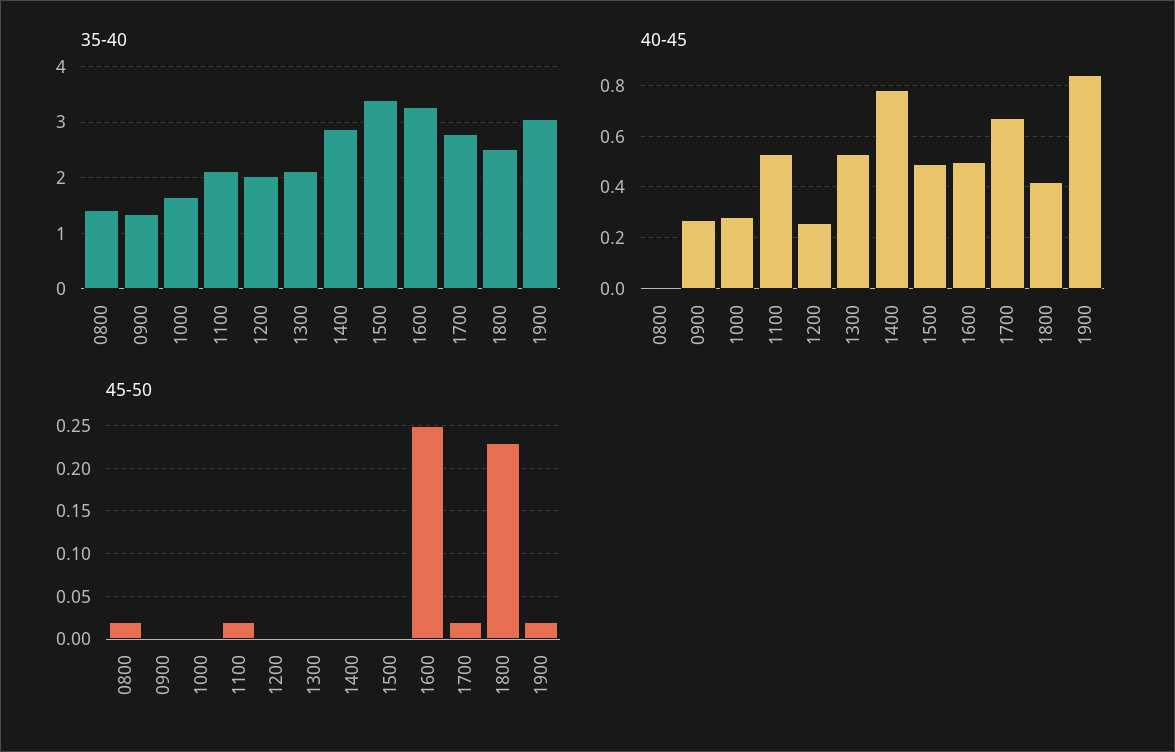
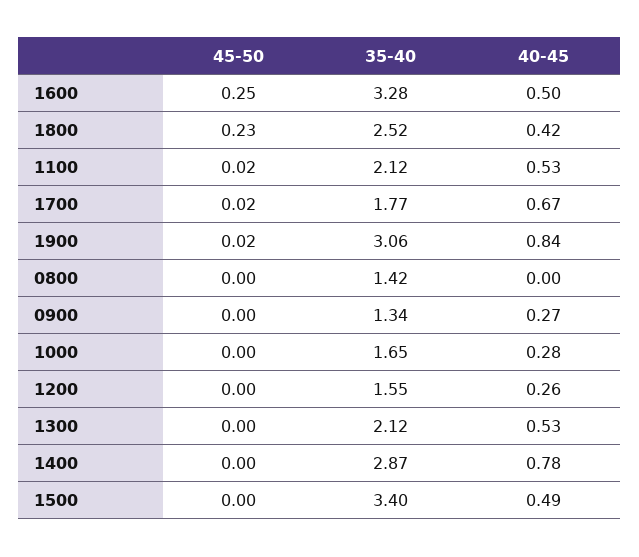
  {
    "35-40": {
      "0800": 1.42,
      "0900": 1.34,
      "1000": 1.65,
      "1100": 2.12,
-     "1200": 2,
+     "1200": 1.55,
      "1300": 2.12,
      "1400": 2.87,
      "1500": 3.4,
      "1600": 3.28,
-     "1700": 2.8,
+     "1700": 1.77,
      "1800": 2.52,
      "1900": 3.06
    },
    "40-45": {
      "0800": 0,
      "0900": 0.27,
      "1000": 0.28,
      "1100": 0.53,
      "1200": 0.26,
      "1300": 0.53,
      "1400": 0.78,
      "1500": 0.49,
      "1600": 0.5,
      "1700": 0.67,
      "1800": 0.42,
      "1900": 0.84
    },
    "45-50": {
-     "0800": 0.02,
+     "0800": 0,
      "0900": 0,
      "1000": 0,
      "1100": 0.02,
      "1200": 0,
      "1300": 0,
      "1400": 0,
      "1500": 0,
      "1600": 0.25,
      "1700": 0.02,
      "1800": 0.23,
      "1900": 0.02
    }
  }

